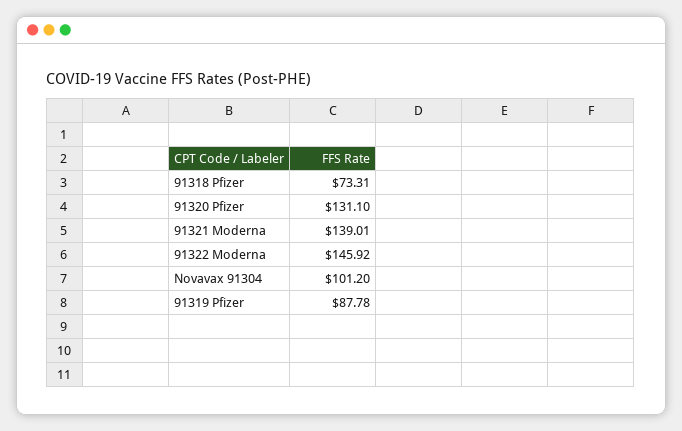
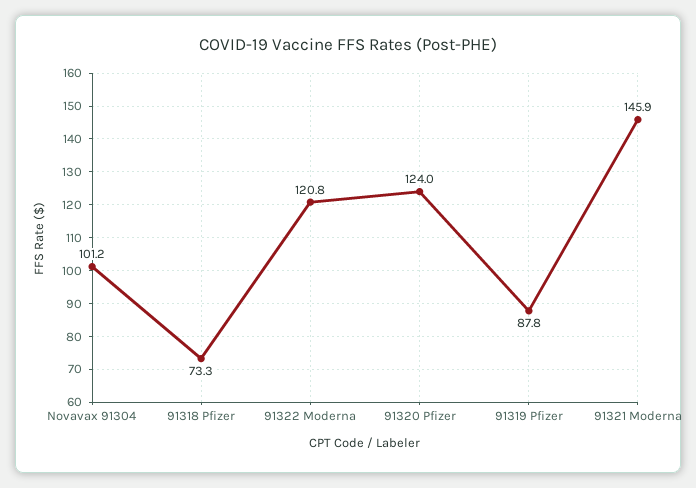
  {
    "91318 Pfizer": 73.31,
-   "91320 Pfizer": 131.1,
+   "91320 Pfizer": 124,
-   "91321 Moderna": 139.01,
+   "91321 Moderna": 145.9,
-   "91322 Moderna": 145.92,
+   "91322 Moderna": 120.8,
    "Novavax 91304": 101.2,
    "91319 Pfizer": 87.78
  }

